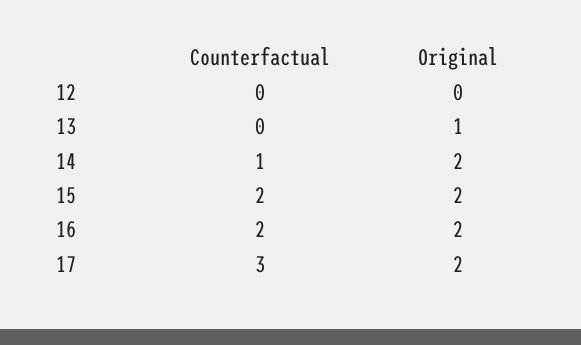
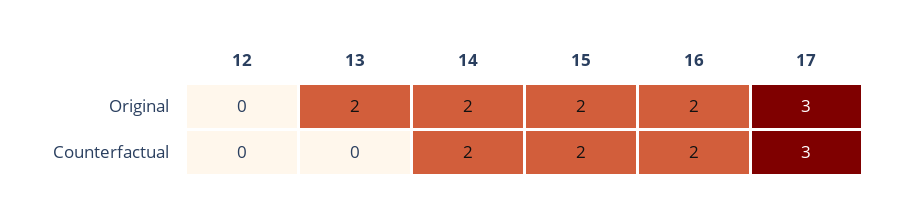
  {
    "Counterfactual": {
      "12": 0,
      "13": 0,
-     "14": 1,
+     "14": 2,
      "15": 2,
      "16": 2,
      "17": 3
    },
    "Original": {
      "12": 0,
-     "13": 1,
+     "13": 2,
      "14": 2,
      "15": 2,
      "16": 2,
-     "17": 2
+     "17": 3
    }
  }

